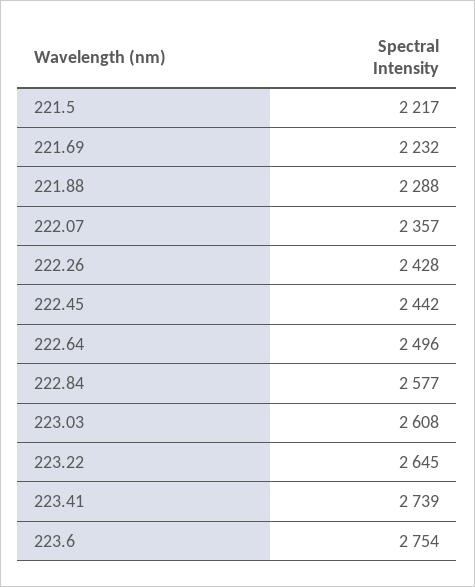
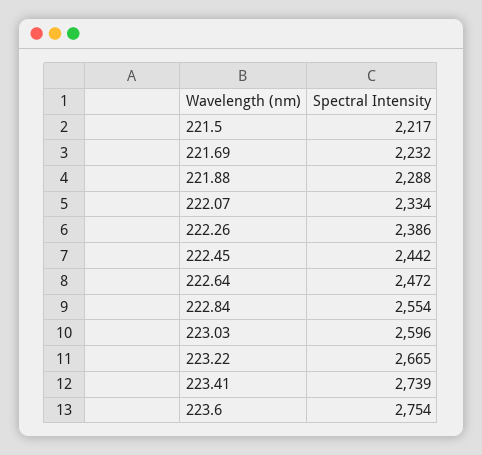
  {
    "221.5": 2217,
    "221.69": 2232,
    "221.88": 2288,
-   "222.07": 2357,
+   "222.07": 2334,
-   "222.26": 2428,
+   "222.26": 2386,
    "222.45": 2442,
-   "222.64": 2496,
+   "222.64": 2472,
-   "222.84": 2577,
+   "222.84": 2554,
-   "223.03": 2608,
+   "223.03": 2596,
-   "223.22": 2645,
+   "223.22": 2665,
    "223.41": 2739,
    "223.6": 2754
  }

